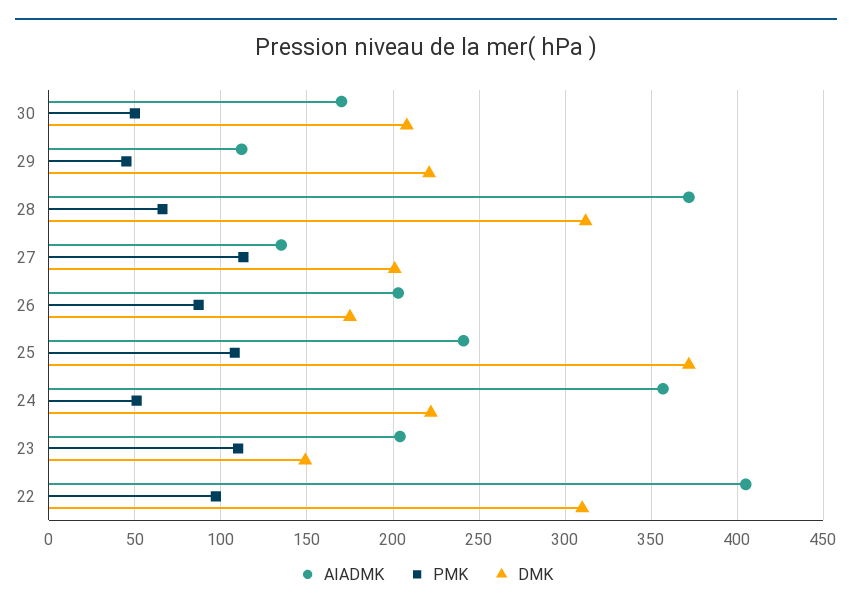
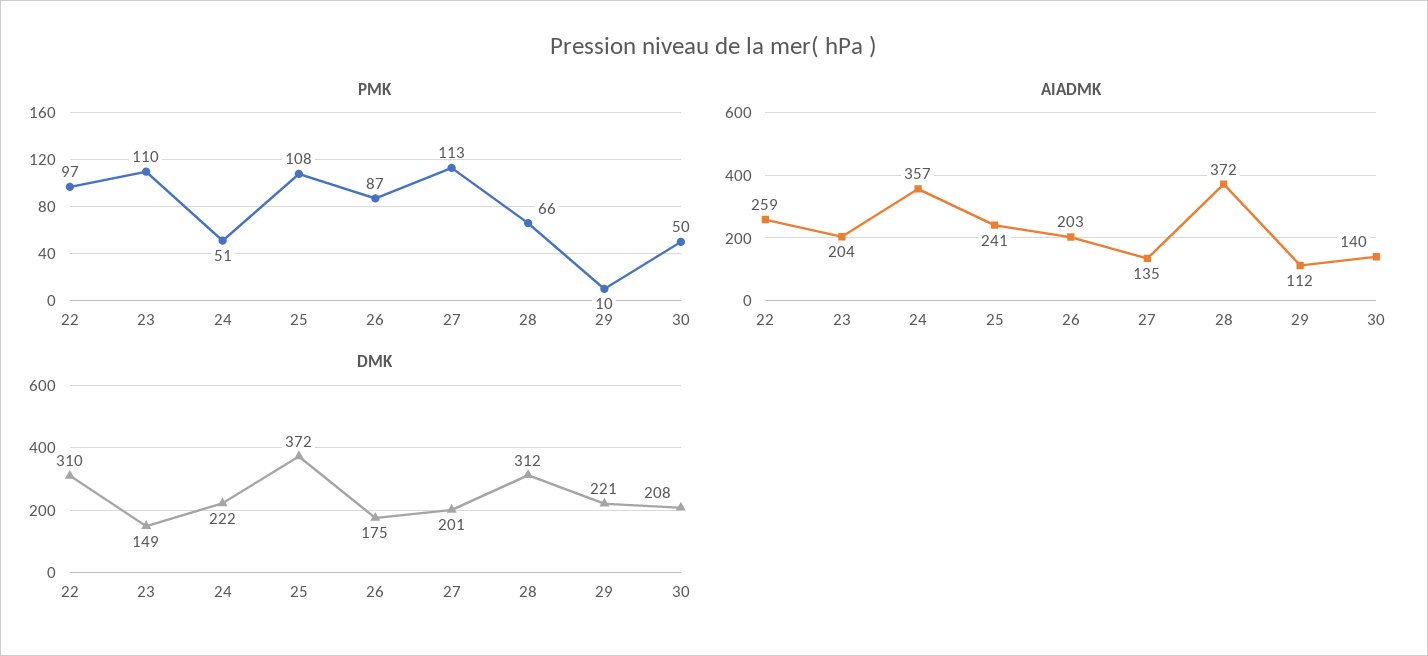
  {
    "AIADMK": {
-     "30": 170,
+     "30": 140,
      "29": 112,
      "28": 372,
      "27": 135,
      "26": 203,
      "25": 241,
      "24": 357,
      "23": 204,
-     "22": 405
+     "22": 259
    },
    "PMK": {
      "30": 50,
-     "29": 45,
+     "29": 10,
      "28": 66,
      "27": 113,
      "26": 87,
      "25": 108,
      "24": 51,
      "23": 110,
      "22": 97
    },
    "DMK": {
      "30": 208,
      "29": 221,
      "28": 312,
      "27": 201,
      "26": 175,
      "25": 372,
      "24": 222,
      "23": 149,
      "22": 310
    }
  }

